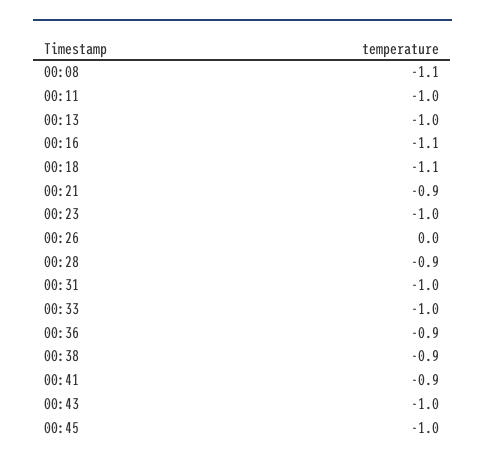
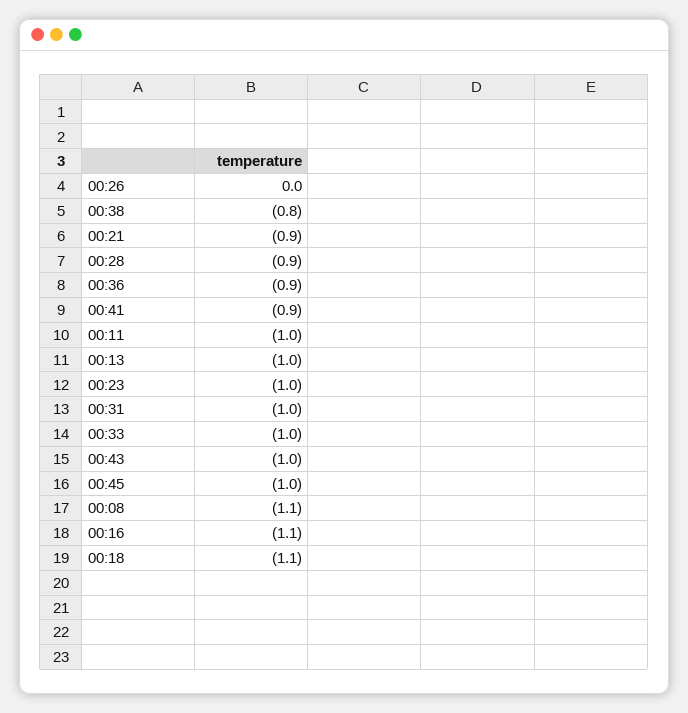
  {
    "00:08": -1.1,
    "00:11": -1,
    "00:13": -1,
    "00:16": -1.1,
    "00:18": -1.1,
    "00:21": -0.9,
    "00:23": -1,
    "00:26": 0,
    "00:28": -0.9,
    "00:31": -1,
    "00:33": -1,
    "00:36": -0.9,
-   "00:38": -0.9,
+   "00:38": -0.8,
    "00:41": -0.9,
    "00:43": -1,
    "00:45": -1
  }

